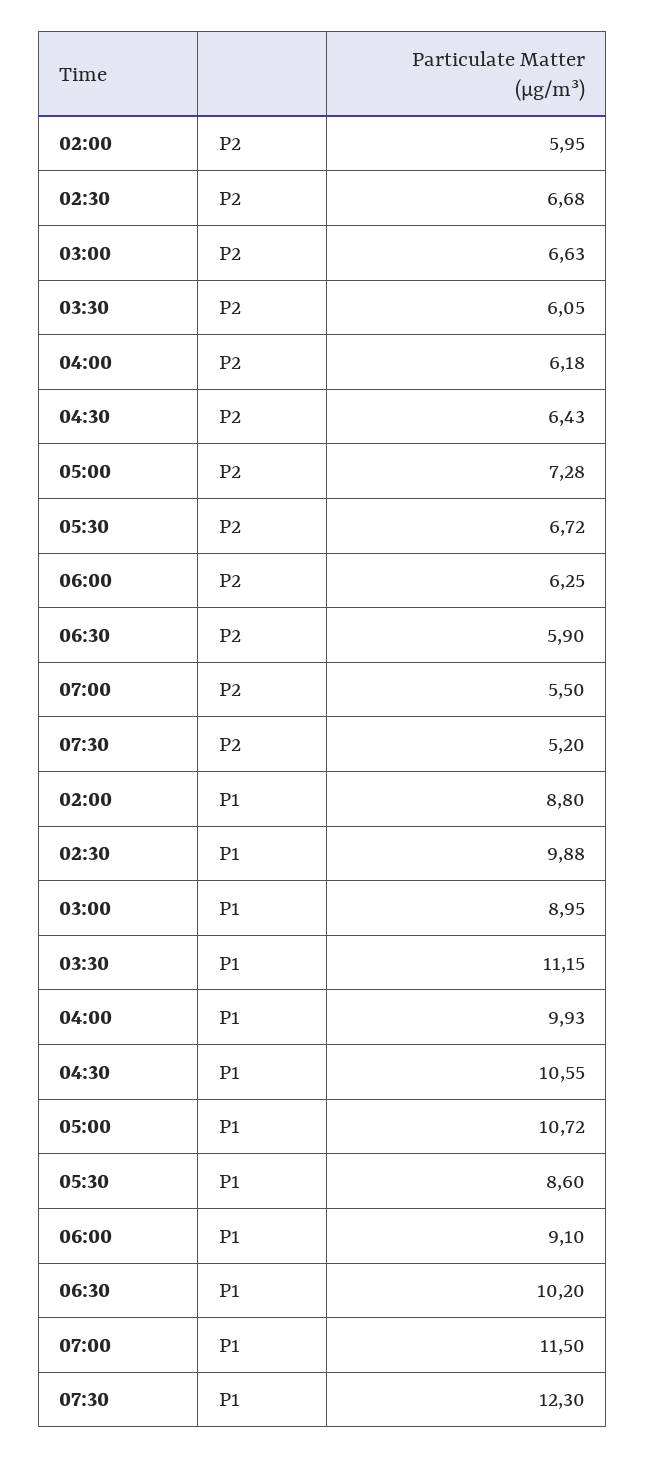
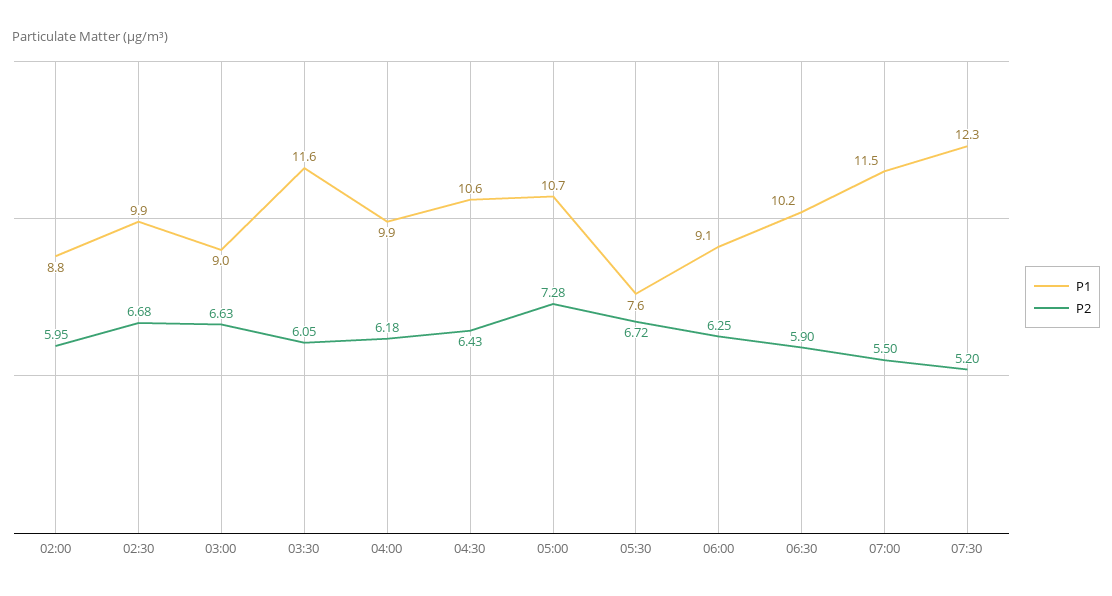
  {
    "P2": {
      "02:00": 5.95,
      "02:30": 6.68,
      "03:00": 6.63,
      "03:30": 6.05,
      "04:00": 6.18,
      "04:30": 6.43,
      "05:00": 7.28,
      "05:30": 6.72,
      "06:00": 6.25,
      "06:30": 5.9,
      "07:00": 5.5,
      "07:30": 5.2
    },
    "P1": {
      "02:00": 8.8,
      "02:30": 9.88,
      "03:00": 8.95,
-     "03:30": 11.15,
+     "03:30": 11.6,
      "04:00": 9.93,
      "04:30": 10.55,
      "05:00": 10.72,
-     "05:30": 8.6,
+     "05:30": 7.6,
      "06:00": 9.1,
      "06:30": 10.2,
      "07:00": 11.5,
      "07:30": 12.3
    }
  }

